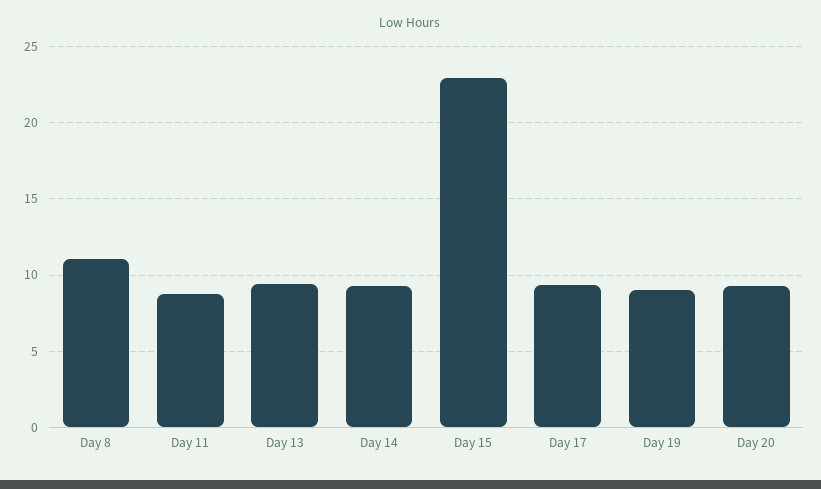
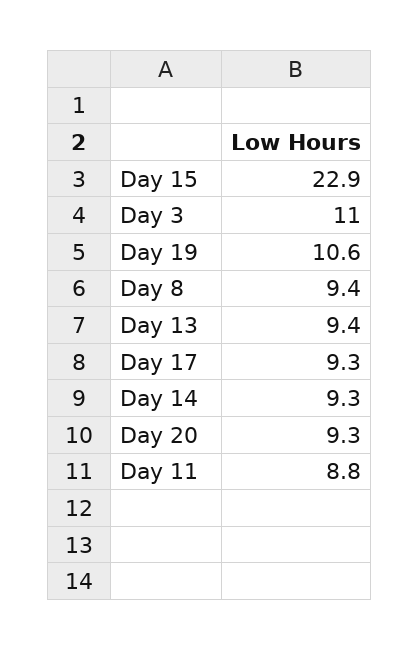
  {
-   "Day 8": 11,
+   "Day 8": 9.4,
    "Day 11": 8.8,
    "Day 13": 9.4,
    "Day 14": 9.3,
    "Day 15": 22.9,
    "Day 17": 9.3,
-   "Day 19": 9,
+   "Day 19": 10.6,
-   "Day 20": 9.3
+   "Day 20": 9.3,
+   "Day 3": 11
  }

